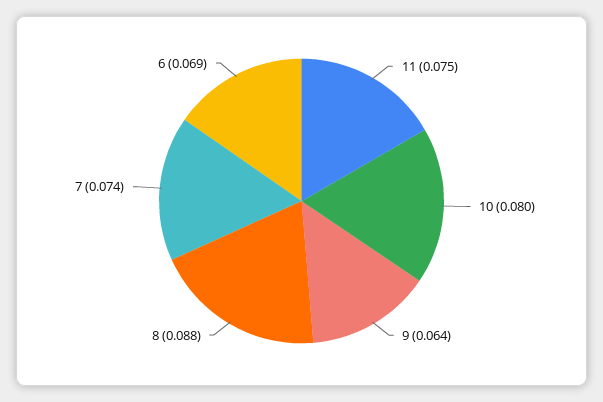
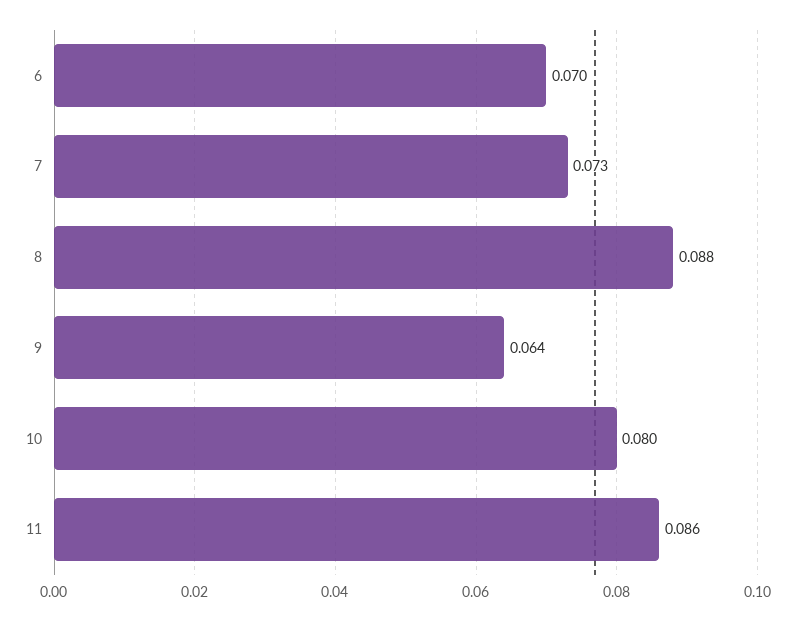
  {
-   "11": 0.075,
+   "11": 0.086,
    "10": 0.08,
    "9": 0.064,
    "8": 0.088,
-   "7": 0.074,
+   "7": 0.073,
-   "6": 0.069
+   "6": 0.07
  }

